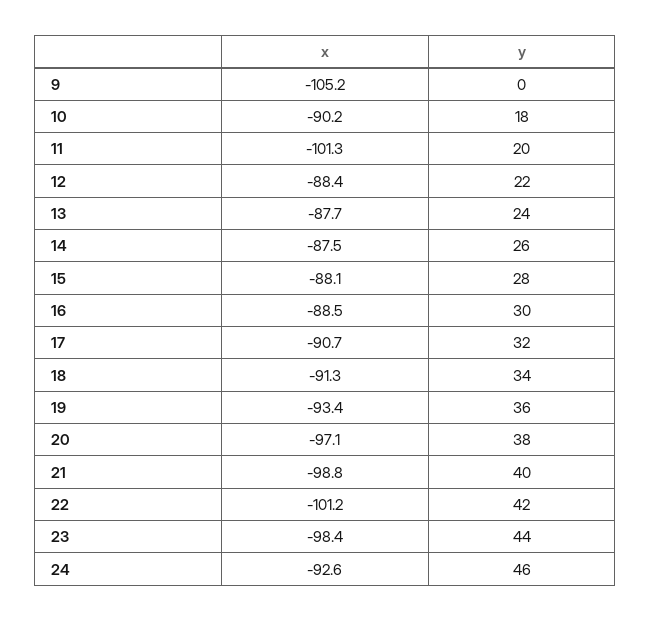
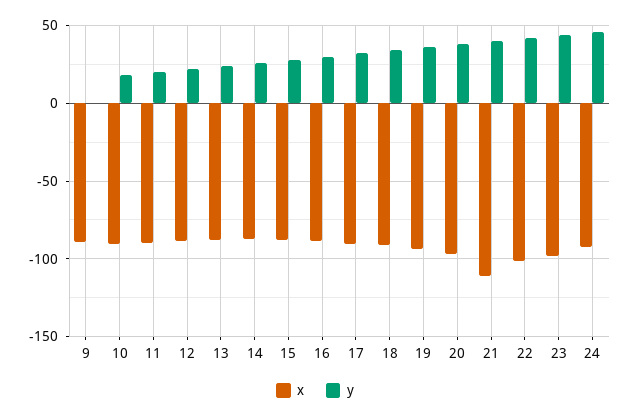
  {
    "x": {
-     "9": -105.2,
+     "9": -90,
      "10": -90.2,
-     "11": -101.3,
+     "11": -90,
      "12": -88.4,
      "13": -87.7,
      "14": -87.5,
      "15": -88.1,
      "16": -88.5,
      "17": -90.7,
      "18": -91.3,
      "19": -93.4,
      "20": -97.1,
-     "21": -98.8,
+     "21": -110,
      "22": -101.2,
      "23": -98.4,
      "24": -92.6
    },
    "y": {
      "9": 0,
      "10": 18,
      "11": 20,
      "12": 22,
      "13": 24,
      "14": 26,
      "15": 28,
      "16": 30,
      "17": 32,
      "18": 34,
      "19": 36,
      "20": 38,
      "21": 40,
      "22": 42,
      "23": 44,
      "24": 46
    }
  }

